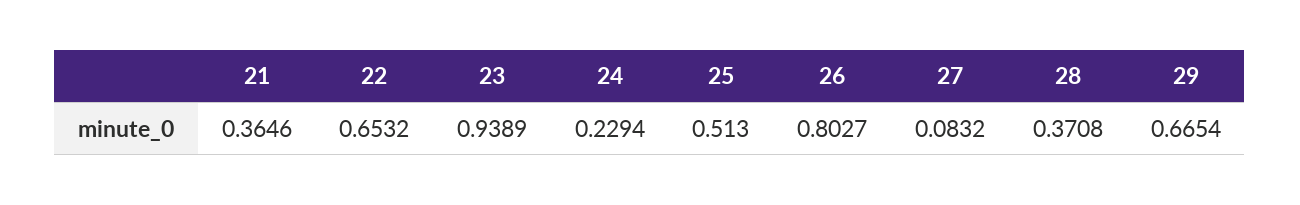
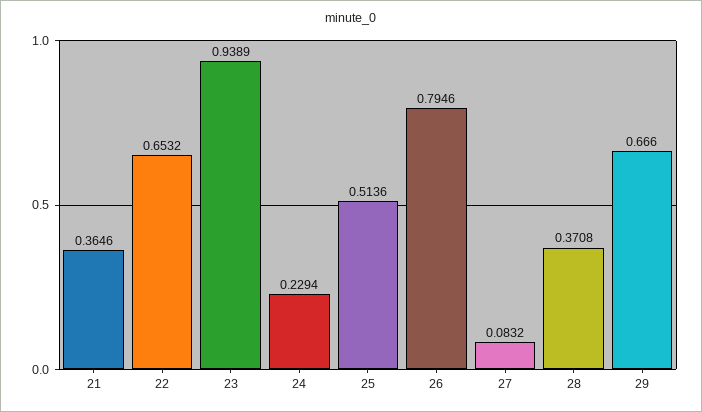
  {
    "21": 0.3646,
    "22": 0.6532,
    "23": 0.9389,
    "24": 0.2294,
-   "25": 0.513,
+   "25": 0.5136,
-   "26": 0.8027,
+   "26": 0.7946,
    "27": 0.0832,
    "28": 0.3708,
-   "29": 0.6654
+   "29": 0.666
  }

